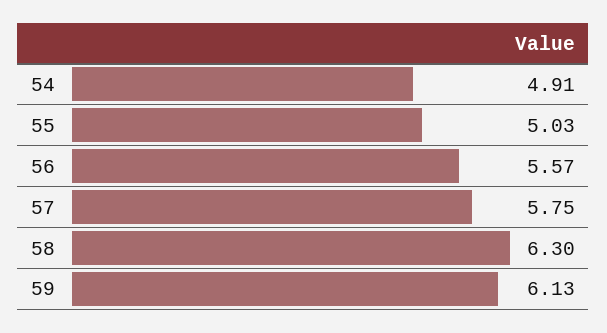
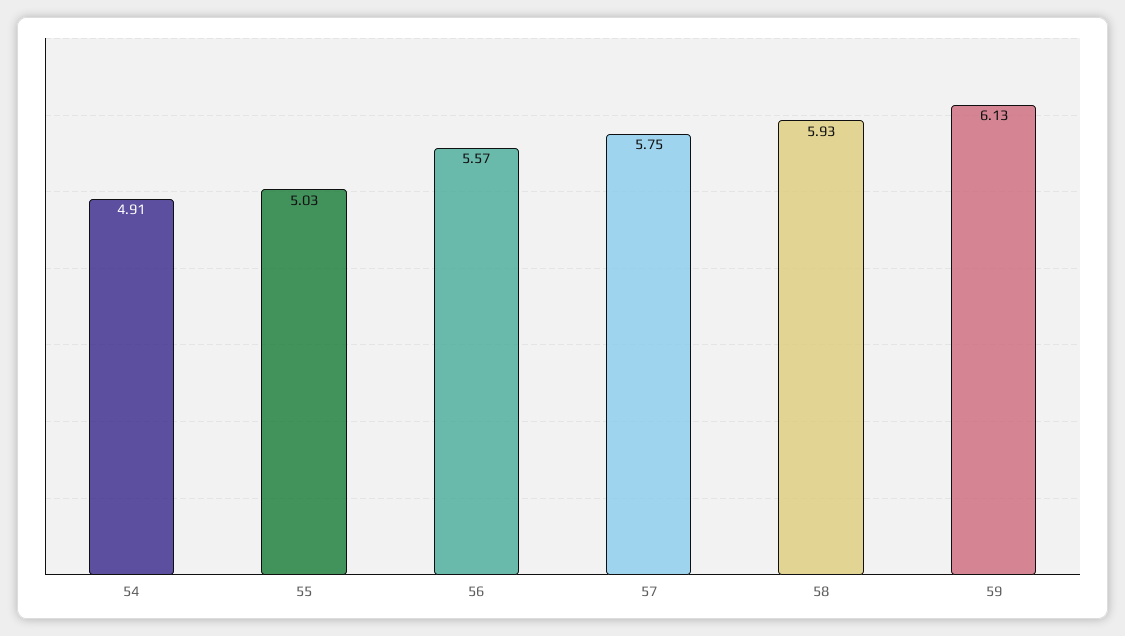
  {
    "54": 4.91,
    "55": 5.03,
    "56": 5.57,
    "57": 5.75,
-   "58": 6.3,
+   "58": 5.93,
    "59": 6.13
  }

